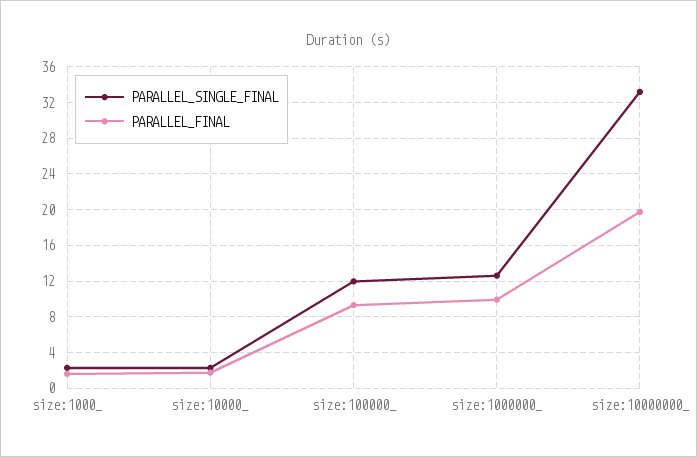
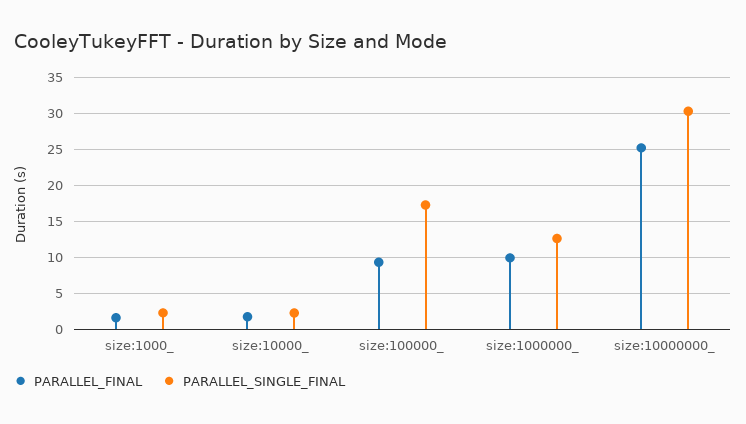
  {
    "PARALLEL_SINGLE_FINAL": {
      "size:1000_": 2,
      "size:10000_": 2,
-     "size:100000_": 12,
+     "size:100000_": 17,
      "size:1000000_": 13,
-     "size:10000000_": 33
+     "size:10000000_": 30
    },
    "PARALLEL_FINAL": {
      "size:1000_": 2,
      "size:10000_": 2,
      "size:100000_": 9,
      "size:1000000_": 10,
-     "size:10000000_": 20
+     "size:10000000_": 25
    }
  }

